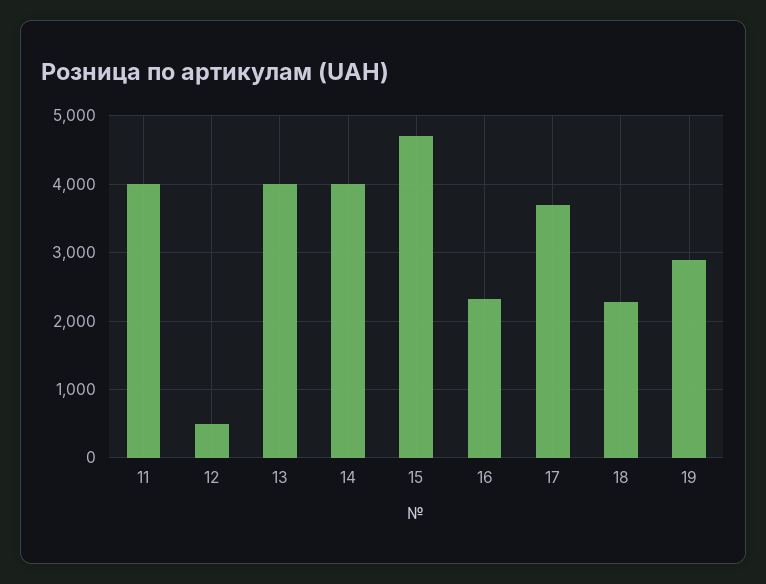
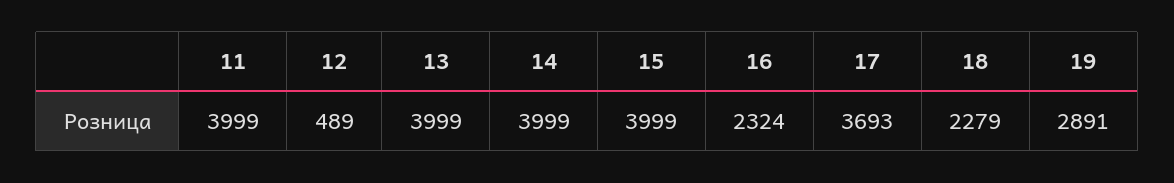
  {
    "11": 3999,
    "12": 489,
    "13": 3999,
    "14": 3999,
-   "15": 4700,
+   "15": 3999,
    "16": 2324,
    "17": 3693,
    "18": 2279,
    "19": 2891
  }

